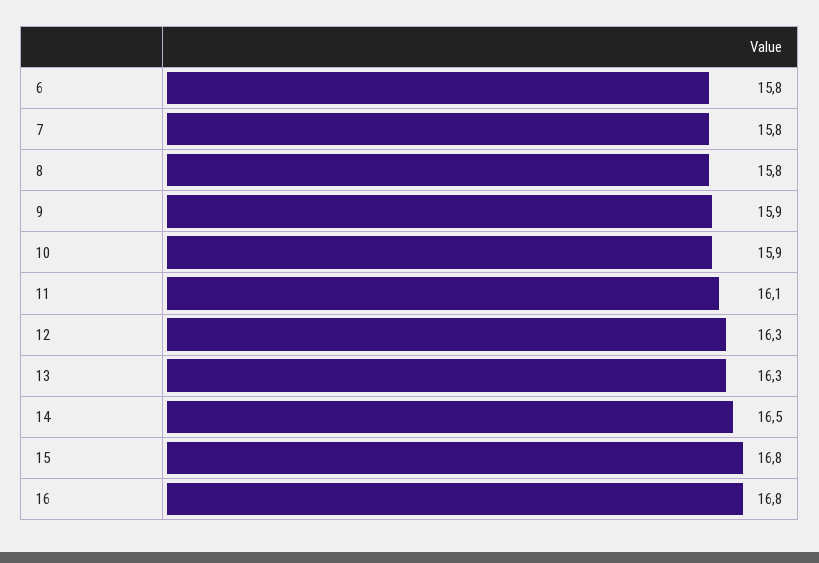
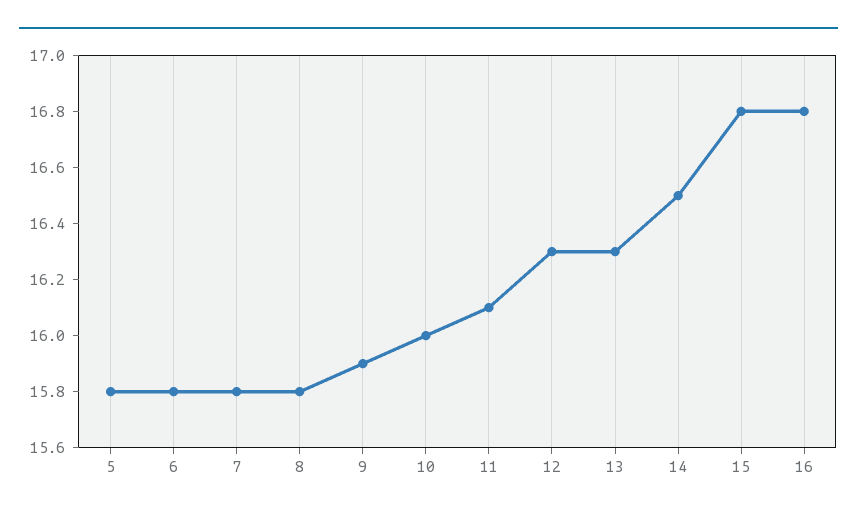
  {
    "6": 15.8,
    "7": 15.8,
    "8": 15.8,
    "9": 15.9,
-   "10": 15.9,
+   "10": 16,
    "11": 16.1,
    "12": 16.3,
    "13": 16.3,
    "14": 16.5,
    "15": 16.8,
-   "16": 16.8
+   "16": 16.8,
+   "5": 15.8
  }

